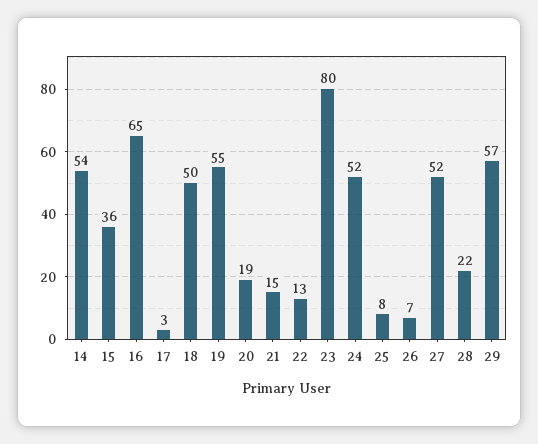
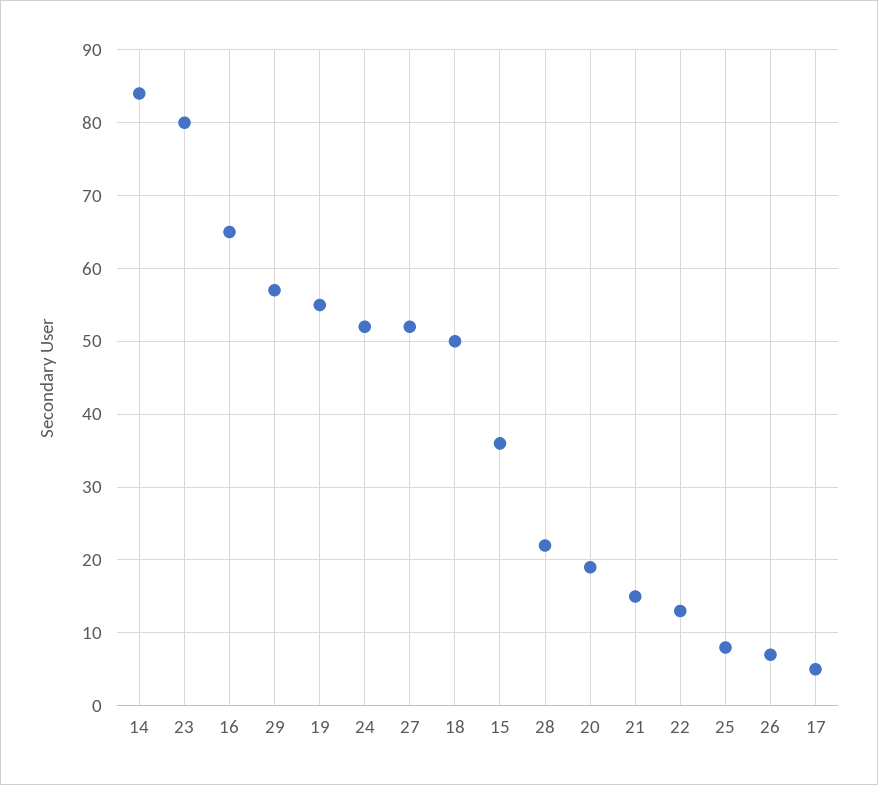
  {
-   "14": 54,
+   "14": 84,
    "15": 36,
    "16": 65,
-   "17": 3,
+   "17": 5,
    "18": 50,
    "19": 55,
    "20": 19,
    "21": 15,
    "22": 13,
    "23": 80,
    "24": 52,
    "25": 8,
    "26": 7,
    "27": 52,
    "28": 22,
    "29": 57
  }

